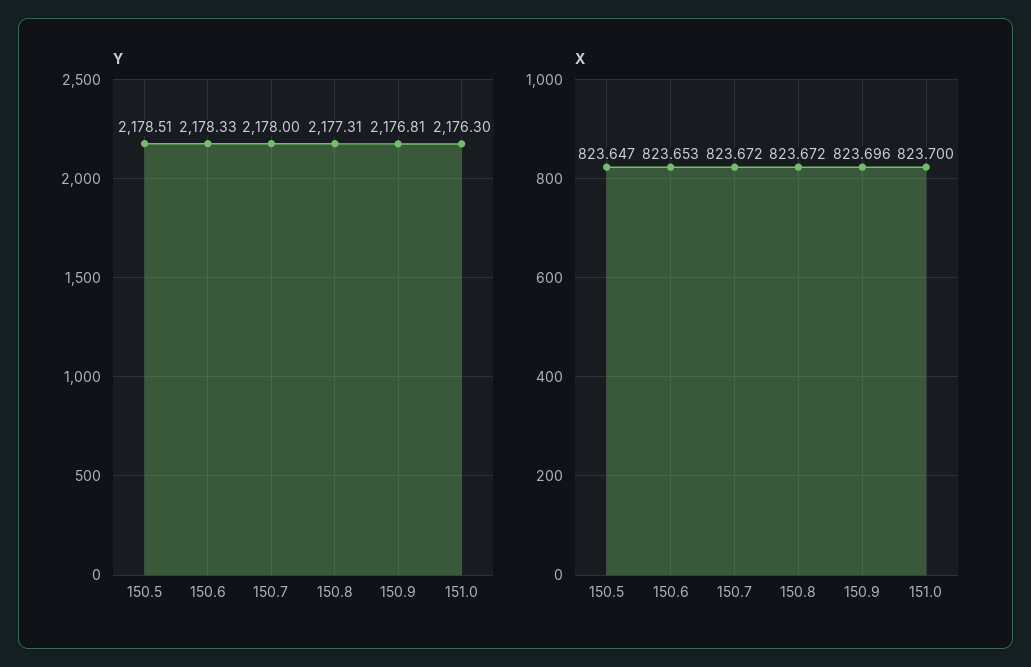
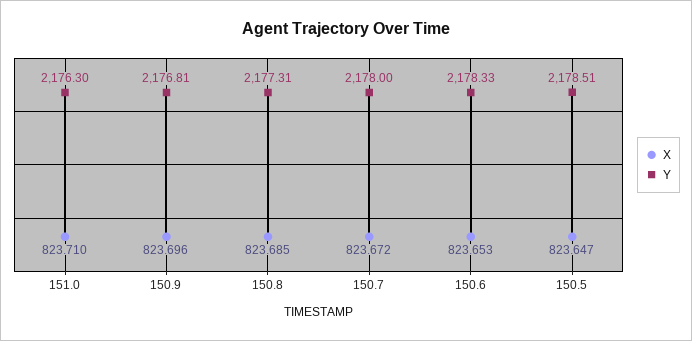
  {
    "Y": {
      "150.5": 2178.51,
      "150.6": 2178.33,
      "150.7": 2178,
      "150.8": 2177.31,
      "150.9": 2176.81,
      "151.0": 2176.3
    },
    "X": {
      "150.5": 823.647,
      "150.6": 823.653,
      "150.7": 823.672,
-     "150.8": 823.672,
+     "150.8": 823.685,
      "150.9": 823.696,
-     "151.0": 823.7
+     "151.0": 823.71
    }
  }

